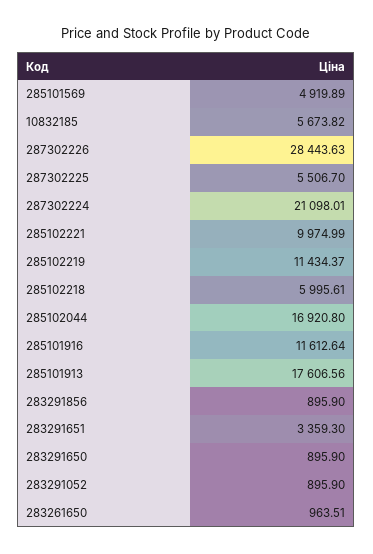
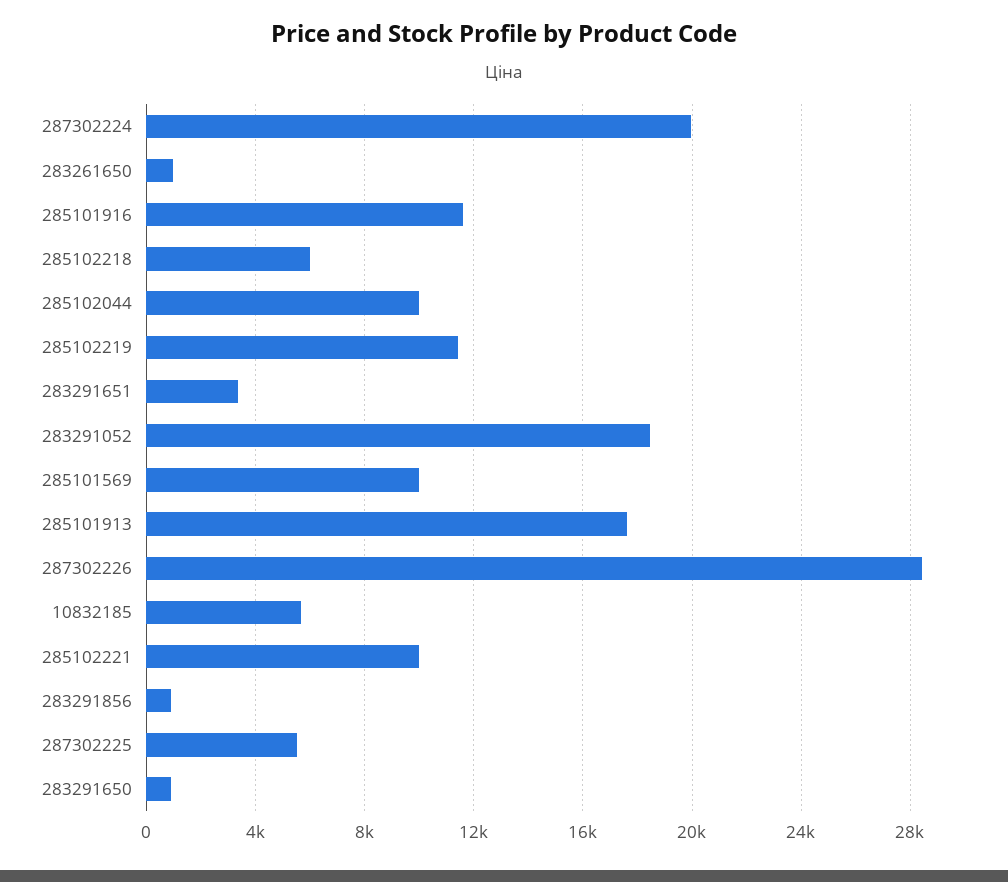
  {
-   "285101569": 4919.89,
+   "285101569": 10000,
    "10832185": 5673.82,
    "287302226": 28443.63,
    "287302225": 5506.7,
-   "287302224": 21098.01,
+   "287302224": 20000,
    "285102221": 9974.99,
    "285102219": 11434.37,
    "285102218": 5995.61,
-   "285102044": 16920.8,
+   "285102044": 10000,
    "285101916": 11612.64,
    "285101913": 17606.56,
    "283291856": 895.9,
    "283291651": 3359.3,
    "283291650": 895.9,
-   "283291052": 895.9,
+   "283291052": 18500,
    "283261650": 963.51
  }

